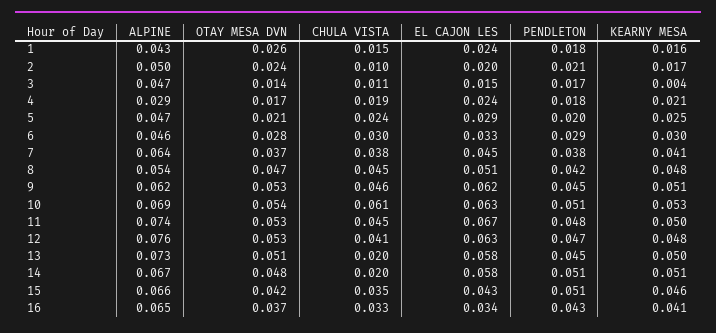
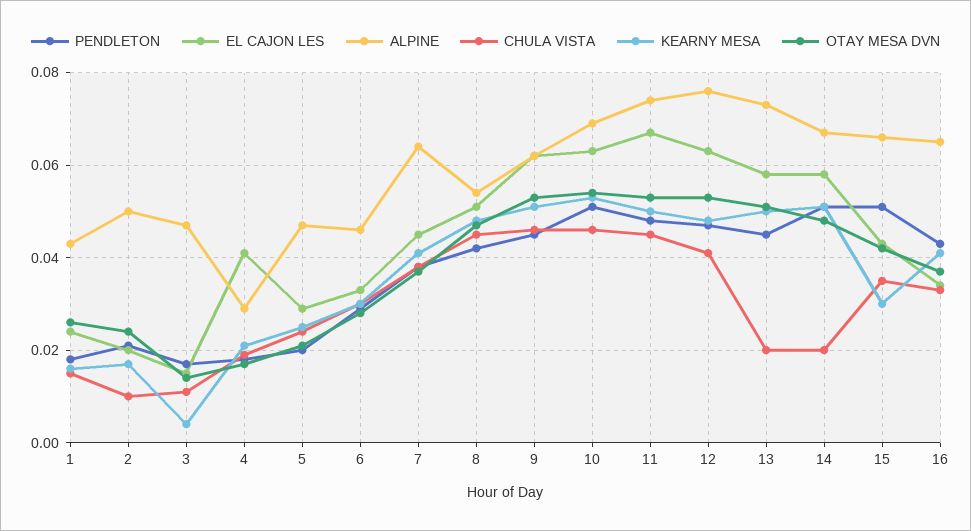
  {
    "ALPINE": {
      "1": 0.043,
      "2": 0.05,
      "3": 0.047,
      "4": 0.029,
      "5": 0.047,
      "6": 0.046,
      "7": 0.064,
      "8": 0.054,
      "9": 0.062,
      "10": 0.069,
      "11": 0.074,
      "12": 0.076,
      "13": 0.073,
      "14": 0.067,
      "15": 0.066,
      "16": 0.065
    },
    "OTAY MESA DVN": {
      "1": 0.026,
      "2": 0.024,
      "3": 0.014,
      "4": 0.017,
      "5": 0.021,
      "6": 0.028,
      "7": 0.037,
      "8": 0.047,
      "9": 0.053,
      "10": 0.054,
      "11": 0.053,
      "12": 0.053,
      "13": 0.051,
      "14": 0.048,
      "15": 0.042,
      "16": 0.037
    },
    "CHULA VISTA": {
      "1": 0.015,
      "2": 0.01,
      "3": 0.011,
      "4": 0.019,
      "5": 0.024,
      "6": 0.03,
      "7": 0.038,
      "8": 0.045,
      "9": 0.046,
-     "10": 0.061,
+     "10": 0.045,
      "11": 0.045,
      "12": 0.041,
      "13": 0.02,
      "14": 0.02,
      "15": 0.035,
      "16": 0.033
    },
    "EL CAJON LES": {
      "1": 0.024,
      "2": 0.02,
      "3": 0.015,
-     "4": 0.024,
+     "4": 0.04,
      "5": 0.029,
      "6": 0.033,
      "7": 0.045,
      "8": 0.051,
      "9": 0.062,
      "10": 0.063,
      "11": 0.067,
      "12": 0.063,
      "13": 0.058,
      "14": 0.058,
      "15": 0.043,
      "16": 0.034
    },
    "PENDLETON": {
      "1": 0.018,
      "2": 0.021,
      "3": 0.017,
      "4": 0.018,
      "5": 0.02,
      "6": 0.029,
      "7": 0.038,
      "8": 0.042,
      "9": 0.045,
      "10": 0.051,
      "11": 0.048,
      "12": 0.047,
      "13": 0.045,
      "14": 0.051,
      "15": 0.051,
      "16": 0.043
    },
    "KEARNY MESA": {
      "1": 0.016,
      "2": 0.017,
      "3": 0.004,
      "4": 0.021,
      "5": 0.025,
      "6": 0.03,
      "7": 0.041,
      "8": 0.048,
      "9": 0.051,
      "10": 0.053,
      "11": 0.05,
      "12": 0.048,
      "13": 0.05,
      "14": 0.051,
-     "15": 0.046,
+     "15": 0.03,
      "16": 0.041
    }
  }

